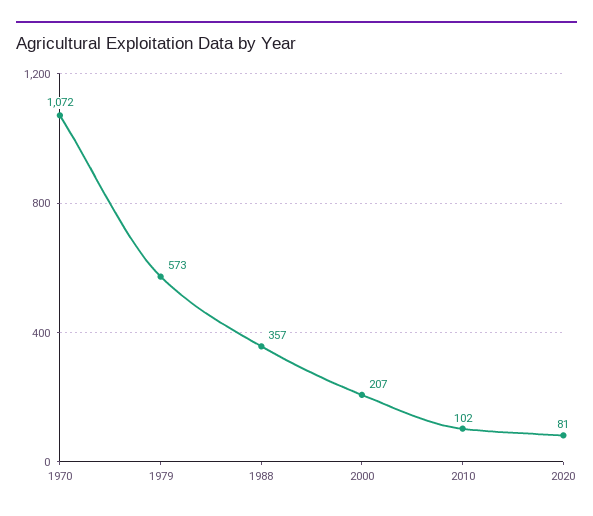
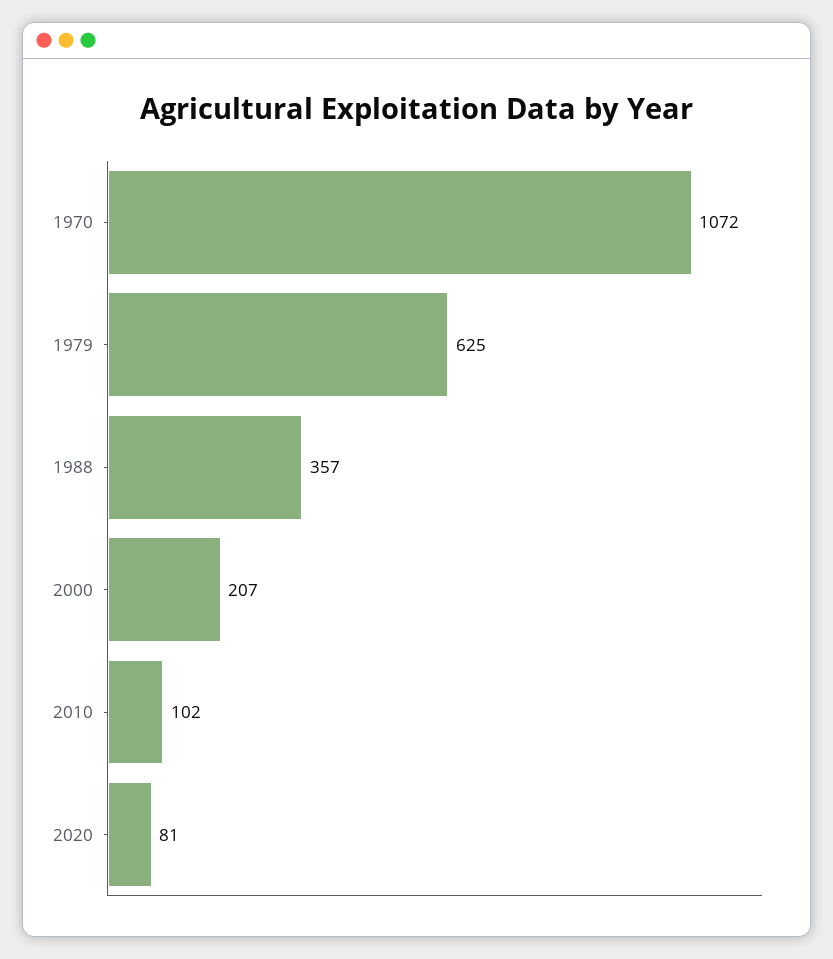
  {
    "1970": 1072,
-   "1979": 573,
+   "1979": 625,
    "1988": 357,
    "2000": 207,
    "2010": 102,
    "2020": 81
  }

